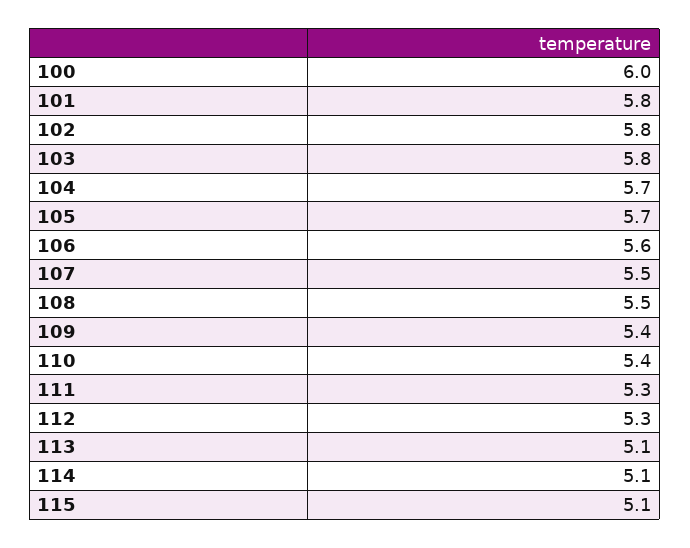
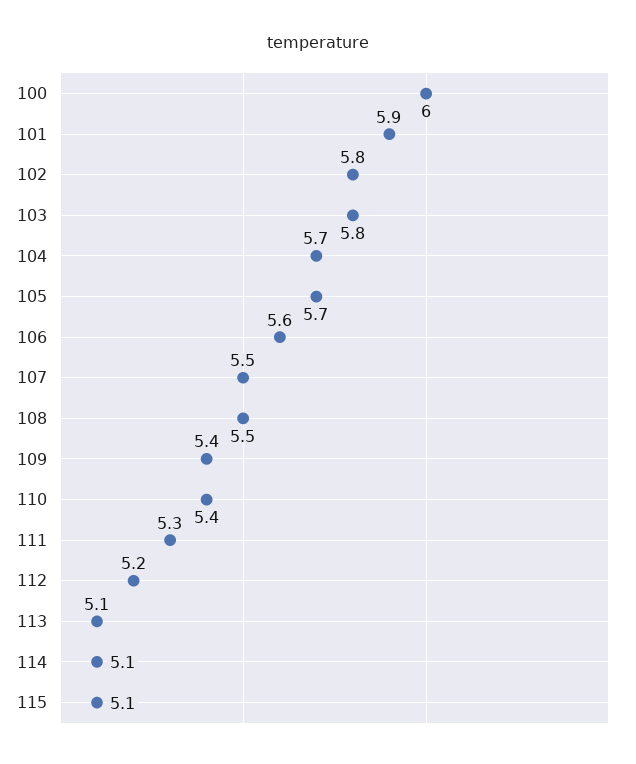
  {
    "100": 6,
-   "101": 5.8,
+   "101": 5.9,
    "102": 5.8,
    "103": 5.8,
    "104": 5.7,
    "105": 5.7,
    "106": 5.6,
    "107": 5.5,
    "108": 5.5,
    "109": 5.4,
    "110": 5.4,
    "111": 5.3,
-   "112": 5.3,
+   "112": 5.2,
    "113": 5.1,
    "114": 5.1,
    "115": 5.1
  }

